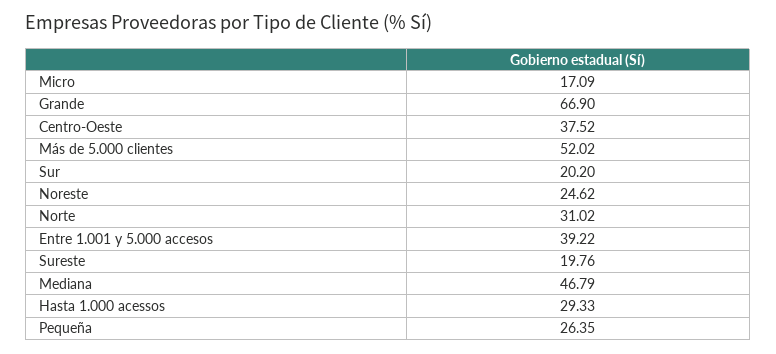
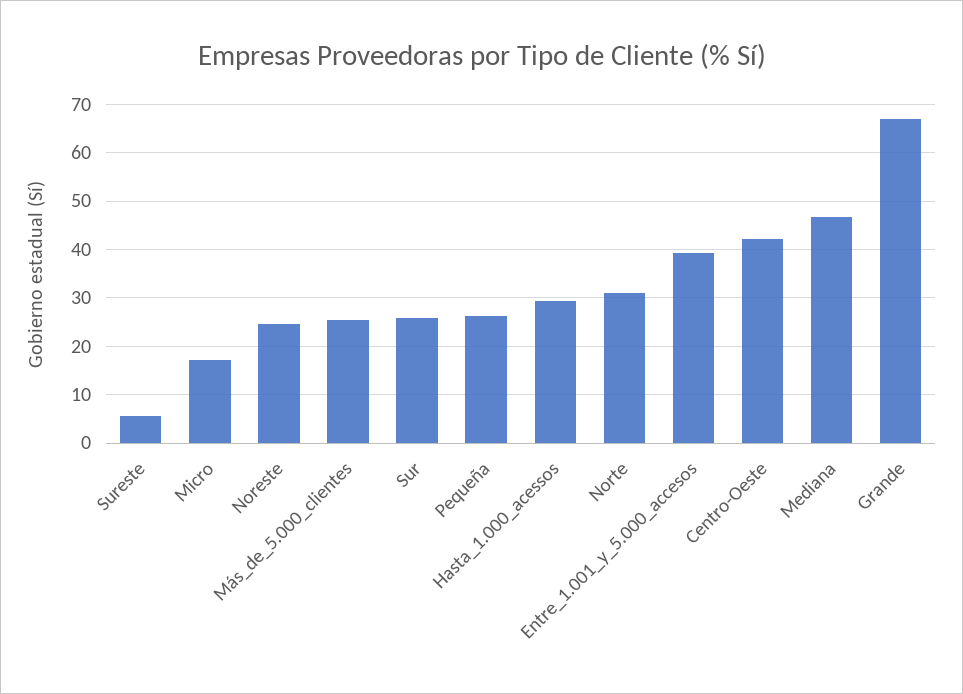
  {
    "Micro": 17.09,
    "Grande": 66.9,
-   "Centro-Oeste": 37.52,
+   "Centro-Oeste": 42,
-   "Más de 5.000 clientes": 52.02,
+   "Más de 5.000 clientes": 26,
-   "Sur": 20.2,
+   "Sur": 26,
    "Noreste": 24.62,
    "Norte": 31.02,
    "Entre 1.001 y 5.000 accesos": 39.22,
-   "Sureste": 19.76,
+   "Sureste": 6,
    "Mediana": 46.79,
    "Hasta 1.000 acessos": 29.33,
    "Pequeña": 26.35
  }

